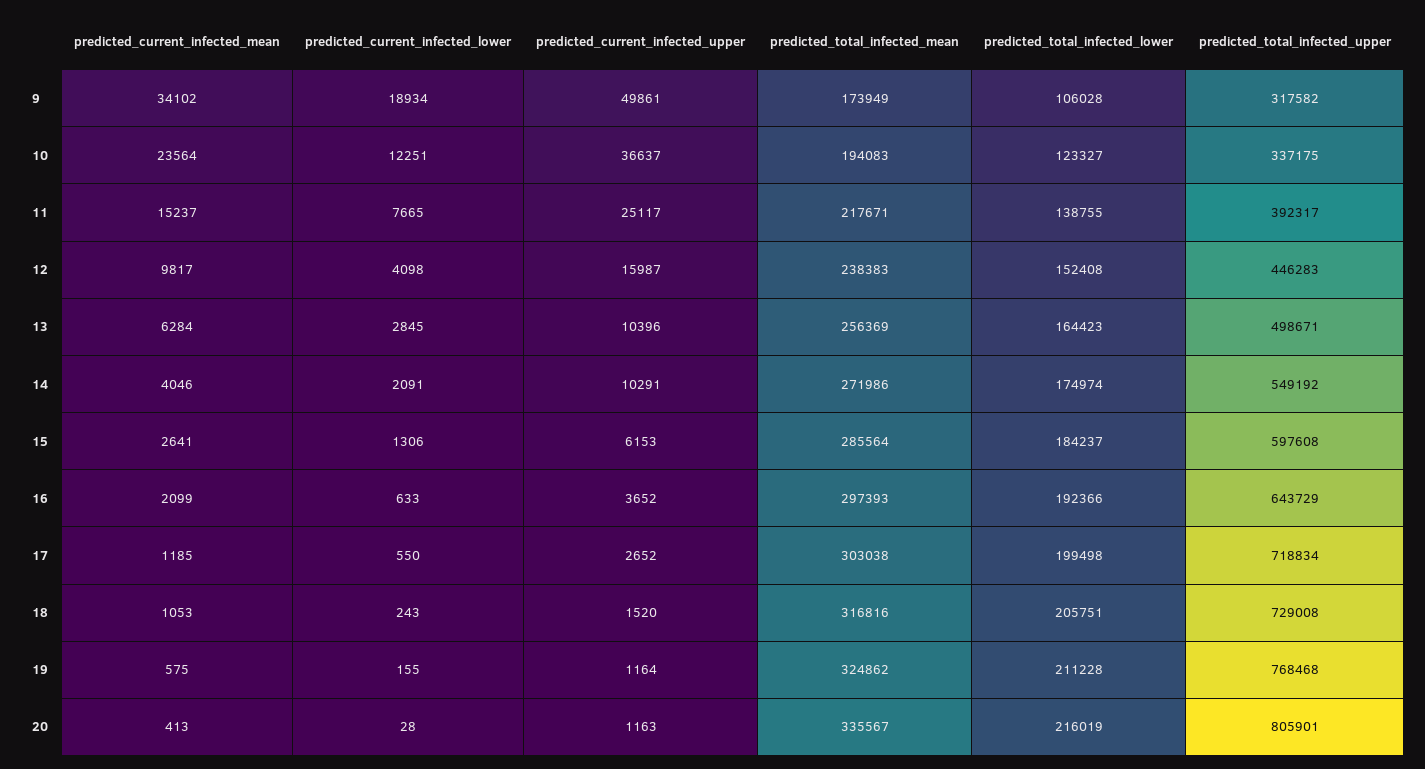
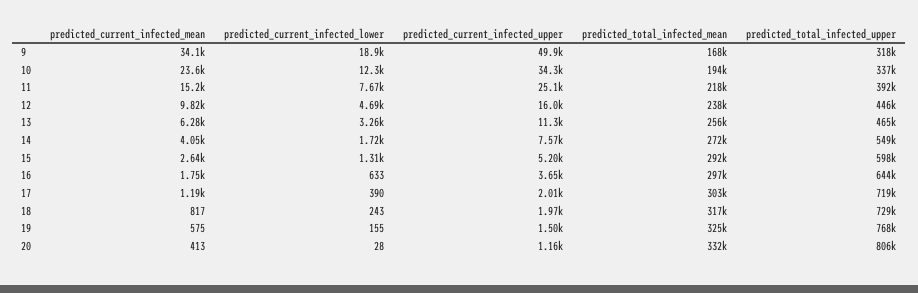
  {
    "predicted_current_infected_mean": {
      "9": 34102,
      "10": 23564,
      "11": 15237,
      "12": 9817,
      "13": 6284,
      "14": 4046,
      "15": 2641,
-     "16": 2099,
+     "16": 1750,
      "17": 1185,
-     "18": 1053,
+     "18": 817,
      "19": 575,
      "20": 413
    },
    "predicted_current_infected_lower": {
      "9": 18934,
      "10": 12251,
      "11": 7665,
-     "12": 4098,
+     "12": 4690,
-     "13": 2845,
+     "13": 3260,
-     "14": 2091,
+     "14": 1720,
      "15": 1306,
      "16": 633,
-     "17": 550,
+     "17": 390,
      "18": 243,
      "19": 155,
      "20": 28
    },
    "predicted_current_infected_upper": {
      "9": 49861,
-     "10": 36637,
+     "10": 34300,
      "11": 25117,
      "12": 15987,
-     "13": 10396,
+     "13": 11300,
-     "14": 10291,
+     "14": 7570,
-     "15": 6153,
+     "15": 5200,
      "16": 3652,
-     "17": 2652,
+     "17": 2010,
-     "18": 1520,
+     "18": 1970,
-     "19": 1164,
+     "19": 1500,
      "20": 1163
    },
    "predicted_total_infected_mean": {
-     "9": 173949,
+     "9": 168000,
      "10": 194083,
      "11": 217671,
      "12": 238383,
      "13": 256369,
      "14": 271986,
-     "15": 285564,
+     "15": 292000,
      "16": 297393,
      "17": 303038,
      "18": 316816,
      "19": 324862,
-     "20": 335567
+     "20": 332000
    },
-   "predicted_total_infected_lower": {
-     "9": 106028,
-     "10": 123327,
-     "11": 138755,
-     "12": 152408,
-     "13": 164423,
-     "14": 174974,
-     "15": 184237,
-     "16": 192366,
-     "17": 199498,
-     "18": 205751,
-     "19": 211228,
-     "20": 216019
-   },
    "predicted_total_infected_upper": {
      "9": 317582,
      "10": 337175,
      "11": 392317,
      "12": 446283,
-     "13": 498671,
+     "13": 465000,
      "14": 549192,
      "15": 597608,
      "16": 643729,
      "17": 718834,
      "18": 729008,
      "19": 768468,
      "20": 805901
    }
  }

